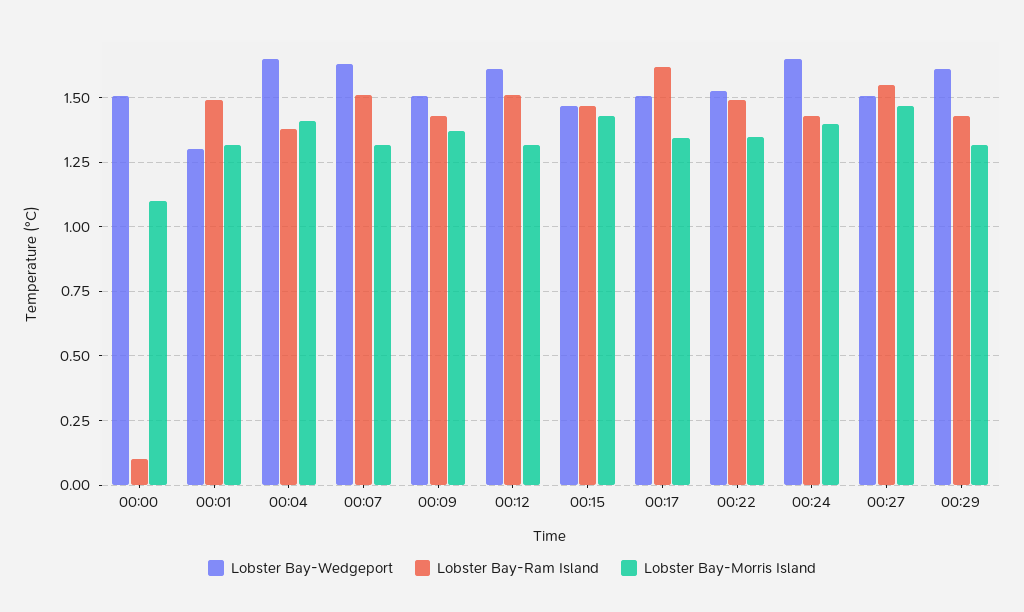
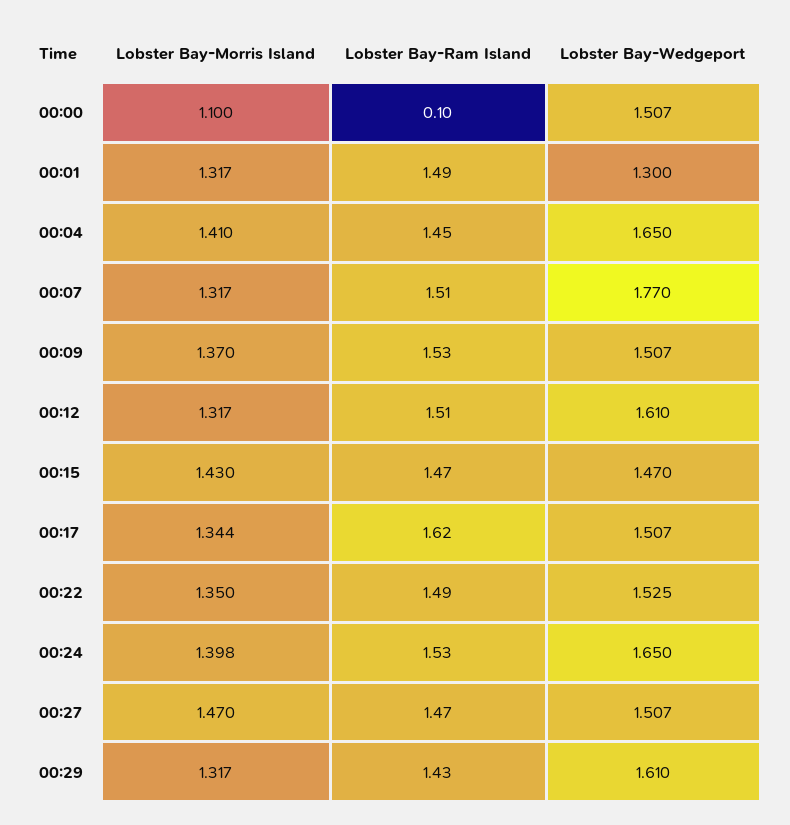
  {
    "Lobster Bay-Wedgeport": {
      "00:00": 1.507,
      "00:01": 1.3,
      "00:04": 1.65,
-     "00:07": 1.625,
+     "00:07": 1.77,
      "00:09": 1.507,
      "00:12": 1.61,
      "00:15": 1.47,
      "00:17": 1.507,
      "00:22": 1.525,
      "00:24": 1.65,
      "00:27": 1.507,
      "00:29": 1.61
    },
    "Lobster Bay-Ram Island": {
      "00:00": 0.1,
      "00:01": 1.49,
-     "00:04": 1.375,
+     "00:04": 1.45,
      "00:07": 1.51,
-     "00:09": 1.425,
+     "00:09": 1.53,
      "00:12": 1.51,
      "00:15": 1.47,
      "00:17": 1.62,
      "00:22": 1.49,
-     "00:24": 1.425,
+     "00:24": 1.53,
-     "00:27": 1.55,
+     "00:27": 1.47,
      "00:29": 1.43
    },
    "Lobster Bay-Morris Island": {
      "00:00": 1.1,
      "00:01": 1.317,
      "00:04": 1.41,
      "00:07": 1.317,
      "00:09": 1.37,
      "00:12": 1.317,
      "00:15": 1.43,
      "00:17": 1.344,
      "00:22": 1.35,
      "00:24": 1.398,
      "00:27": 1.47,
      "00:29": 1.317
    }
  }

